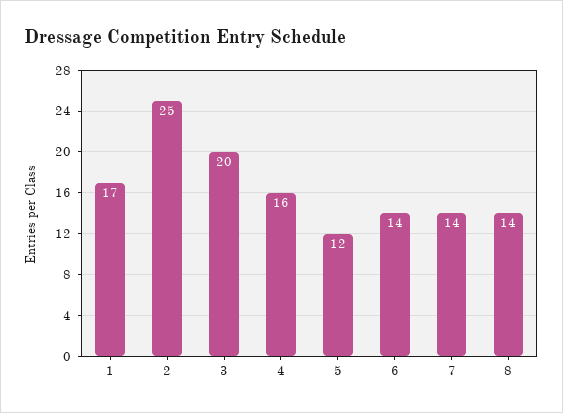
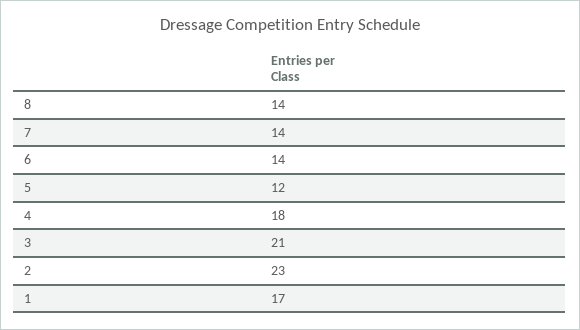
  {
    "1": 17,
-   "2": 25,
+   "2": 23,
-   "3": 20,
+   "3": 21,
-   "4": 16,
+   "4": 18,
    "5": 12,
    "6": 14,
    "7": 14,
    "8": 14
  }

